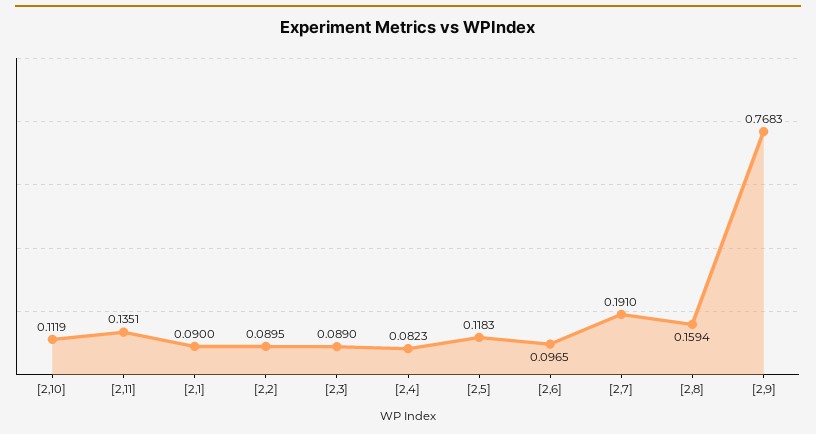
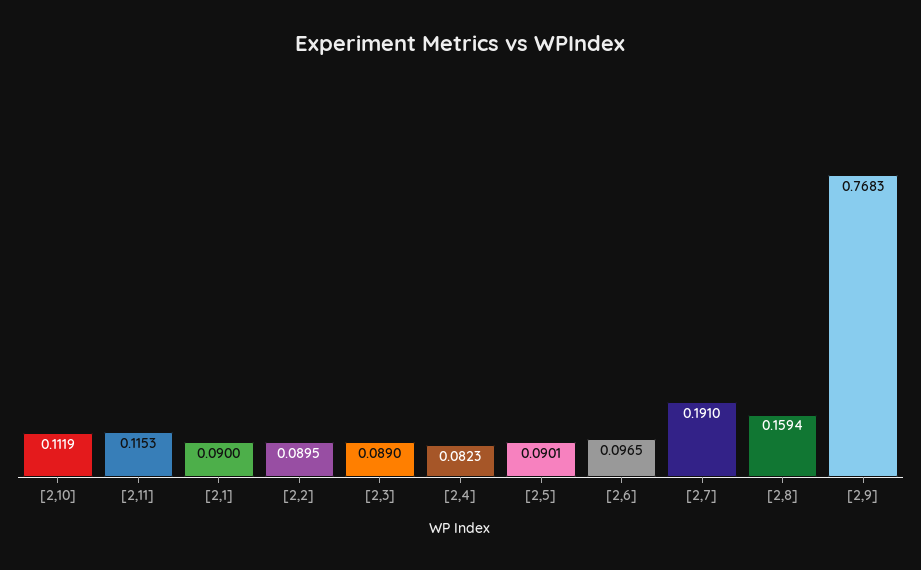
  {
    "[2,10]": 0.1119,
-   "[2,11]": 0.1351,
+   "[2,11]": 0.1153,
    "[2,1]": 0.09,
    "[2,2]": 0.0895,
    "[2,3]": 0.089,
    "[2,4]": 0.0823,
-   "[2,5]": 0.1183,
+   "[2,5]": 0.0901,
    "[2,6]": 0.0965,
    "[2,7]": 0.191,
    "[2,8]": 0.1594,
    "[2,9]": 0.7683
  }

